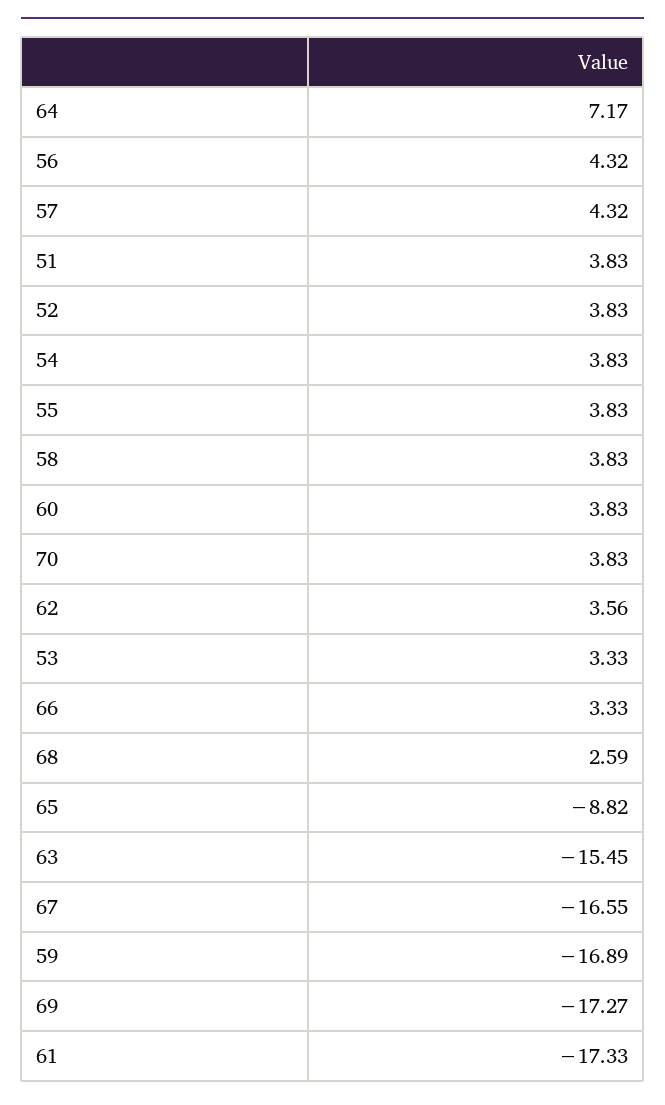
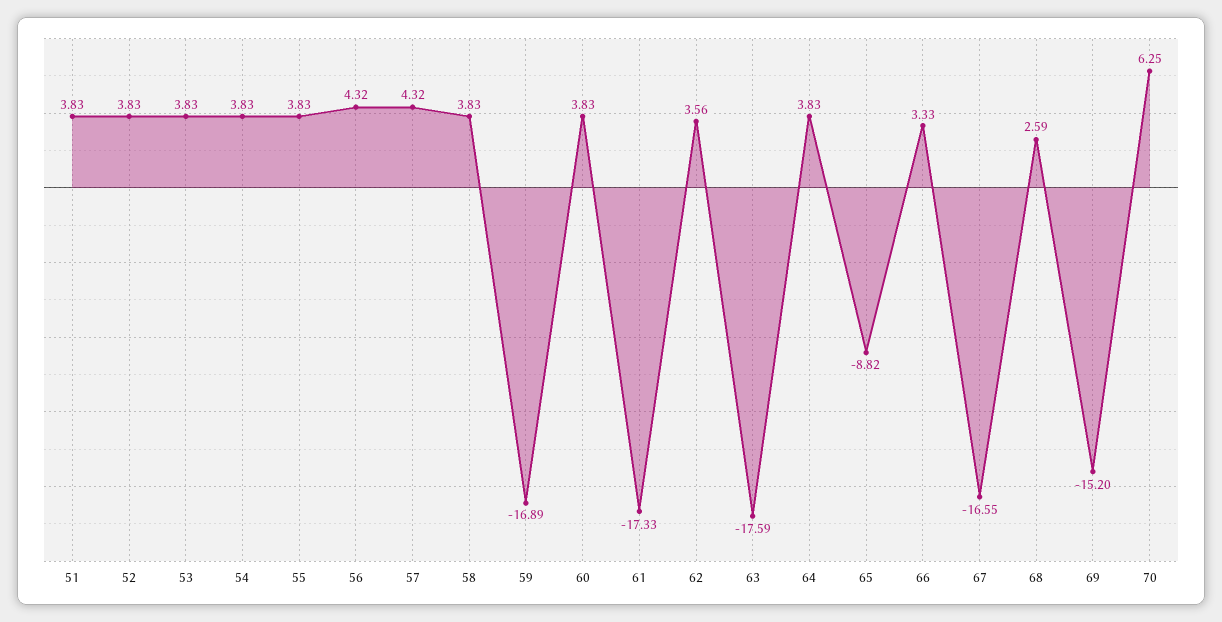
  {
-   "64": 7.17,
+   "64": 3.83,
    "56": 4.32,
    "57": 4.32,
    "51": 3.83,
    "52": 3.83,
    "54": 3.83,
    "55": 3.83,
    "58": 3.83,
    "60": 3.83,
-   "70": 3.83,
+   "70": 6.25,
    "62": 3.56,
-   "53": 3.33,
+   "53": 3.83,
    "66": 3.33,
    "68": 2.59,
    "65": -8.82,
-   "63": -15.45,
+   "63": -17.59,
    "67": -16.55,
    "59": -16.89,
-   "69": -17.27,
+   "69": -15.2,
    "61": -17.33
  }

